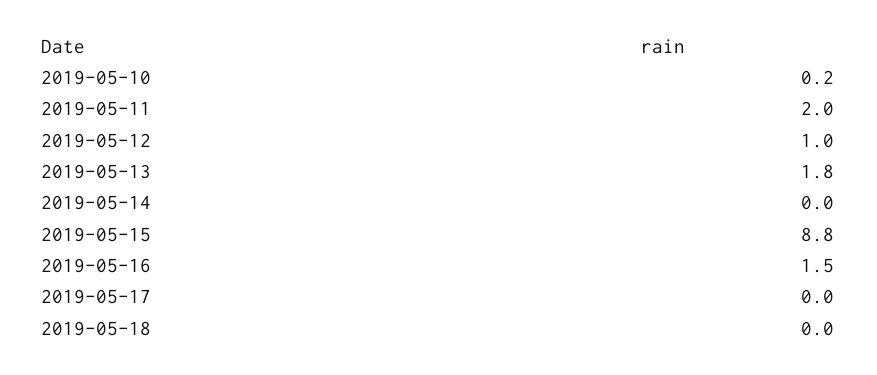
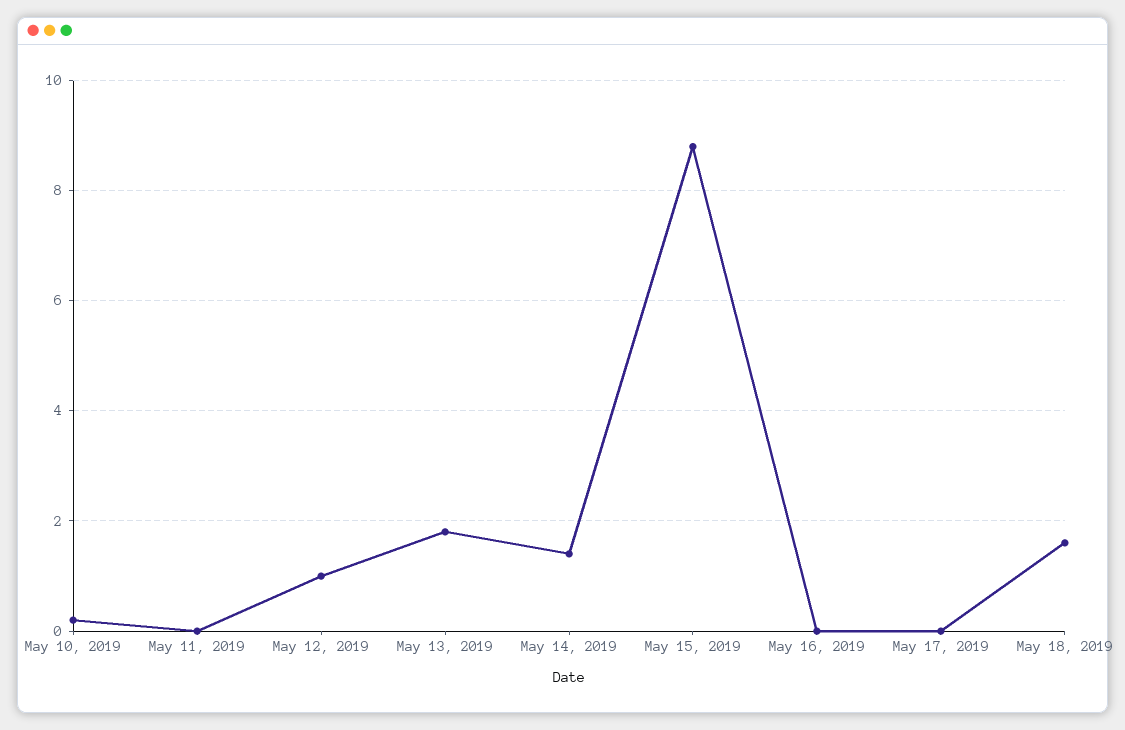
  {
    "2019-05-10": 0.2,
-   "2019-05-11": 2,
+   "2019-05-11": 0,
    "2019-05-12": 1,
    "2019-05-13": 1.8,
-   "2019-05-14": 0,
+   "2019-05-14": 1.5,
    "2019-05-15": 8.8,
-   "2019-05-16": 1.5,
+   "2019-05-16": 0,
    "2019-05-17": 0,
-   "2019-05-18": 0
+   "2019-05-18": 1.5
  }

